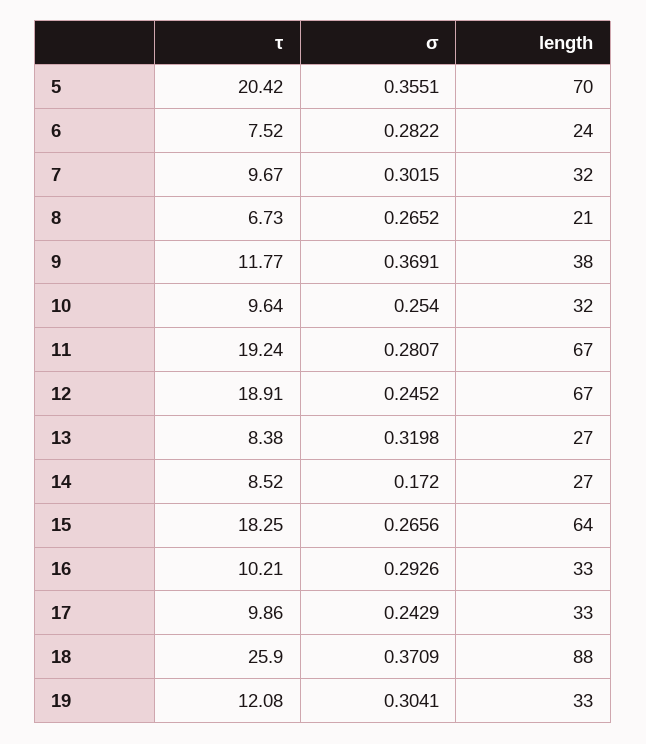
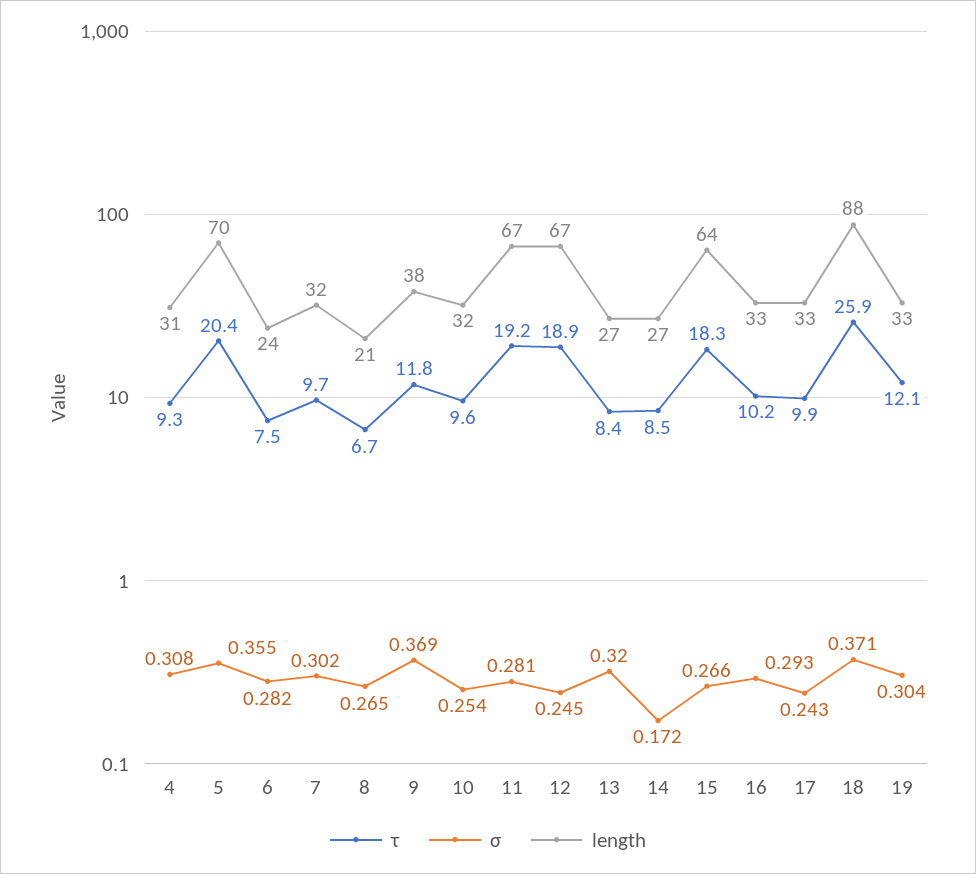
  {
    "τ": {
      "5": 20.42,
      "6": 7.52,
      "7": 9.67,
      "8": 6.73,
      "9": 11.77,
      "10": 9.64,
      "11": 19.24,
      "12": 18.91,
      "13": 8.38,
      "14": 8.52,
      "15": 18.25,
      "16": 10.21,
      "17": 9.86,
      "18": 25.9,
-     "19": 12.08
+     "19": 12.08,
+     "4": 9.3
    },
    "σ": {
      "5": 0.3551,
      "6": 0.2822,
      "7": 0.3015,
      "8": 0.2652,
      "9": 0.3691,
      "10": 0.254,
      "11": 0.2807,
      "12": 0.2452,
      "13": 0.3198,
      "14": 0.172,
      "15": 0.2656,
      "16": 0.2926,
      "17": 0.2429,
      "18": 0.3709,
-     "19": 0.3041
+     "19": 0.3041,
+     "4": 0.308
    },
    "length": {
      "5": 70,
      "6": 24,
      "7": 32,
      "8": 21,
      "9": 38,
      "10": 32,
      "11": 67,
      "12": 67,
      "13": 27,
      "14": 27,
      "15": 64,
      "16": 33,
      "17": 33,
      "18": 88,
-     "19": 33
+     "19": 33,
+     "4": 31
    }
  }

